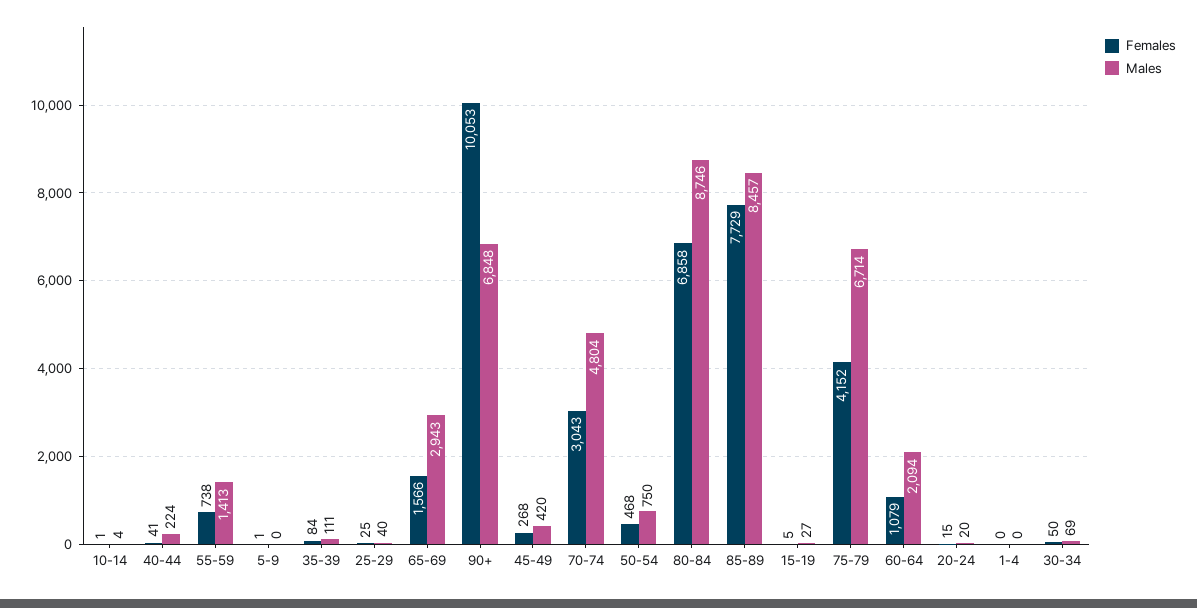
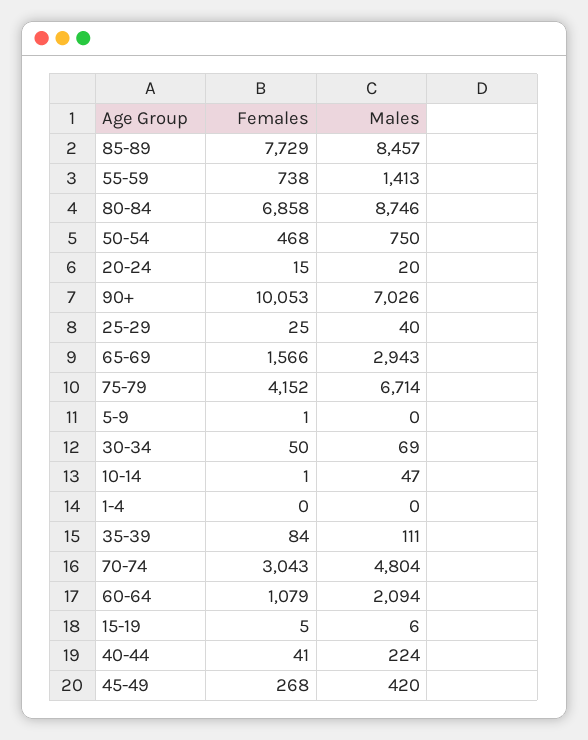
  {
    "Females": {
      "10-14": 1,
      "40-44": 41,
      "55-59": 738,
      "5-9": 1,
      "35-39": 84,
      "25-29": 25,
      "65-69": 1566,
      "90+": 10053,
      "45-49": 268,
      "70-74": 3043,
      "50-54": 468,
      "80-84": 6858,
      "85-89": 7729,
      "15-19": 5,
      "75-79": 4152,
      "60-64": 1079,
      "20-24": 15,
      "1-4": 0,
      "30-34": 50
    },
    "Males": {
-     "10-14": 4,
+     "10-14": 47,
      "40-44": 224,
      "55-59": 1413,
      "5-9": 0,
      "35-39": 111,
      "25-29": 40,
      "65-69": 2943,
-     "90+": 6848,
+     "90+": 7026,
      "45-49": 420,
      "70-74": 4804,
      "50-54": 750,
      "80-84": 8746,
      "85-89": 8457,
-     "15-19": 27,
+     "15-19": 6,
      "75-79": 6714,
      "60-64": 2094,
      "20-24": 20,
      "1-4": 0,
      "30-34": 69
    }
  }

